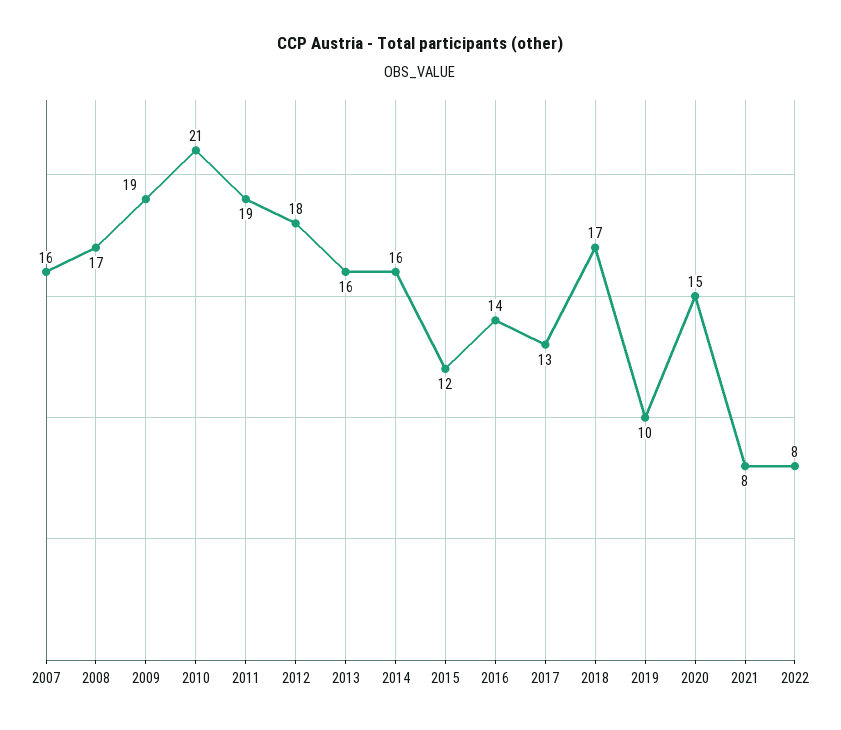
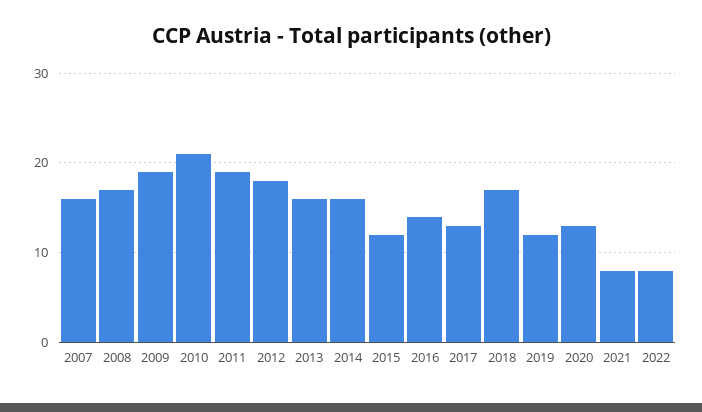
  {
    "2007": 16,
    "2008": 17,
    "2009": 19,
    "2010": 21,
    "2011": 19,
    "2012": 18,
    "2013": 16,
    "2014": 16,
    "2015": 12,
    "2016": 14,
    "2017": 13,
    "2018": 17,
-   "2019": 10,
+   "2019": 12,
-   "2020": 15,
+   "2020": 13,
    "2021": 8,
    "2022": 8
  }

